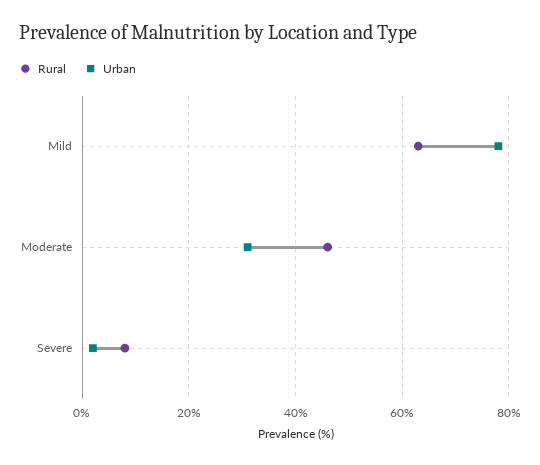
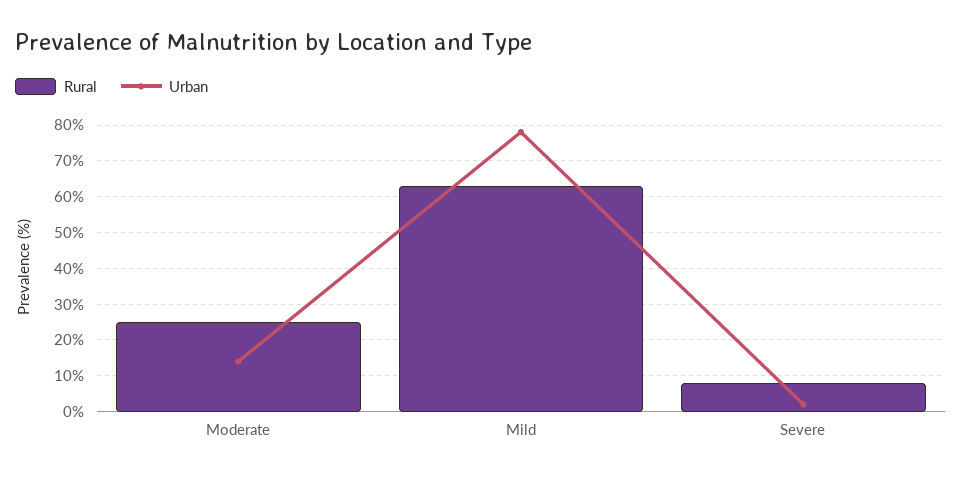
  {
    "Rural": {
      "Mild": 65,
-     "Moderate": 45,
+     "Moderate": 25,
      "Severe": 10
    },
    "Urban": {
      "Mild": 80,
-     "Moderate": 30,
+     "Moderate": 15,
      "Severe": 0
    }
  }

